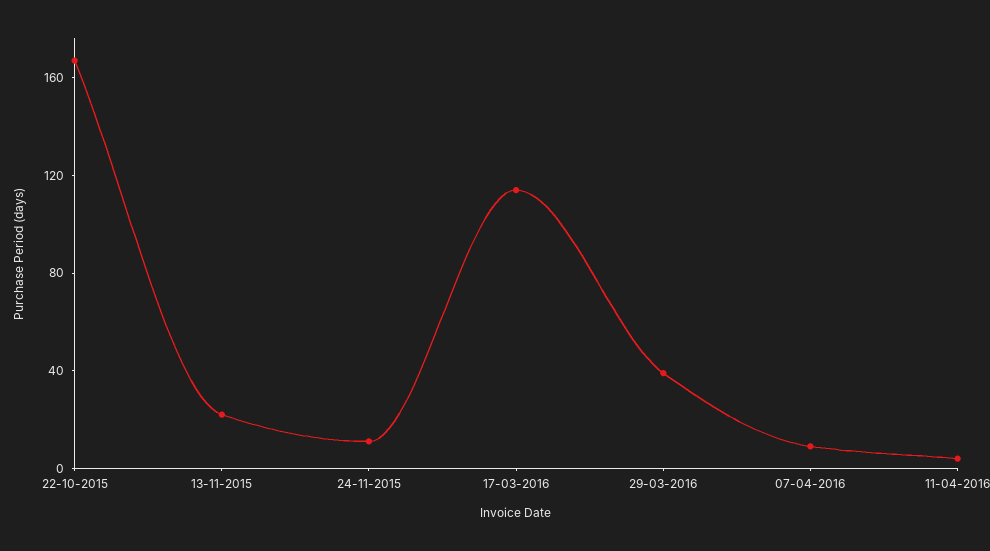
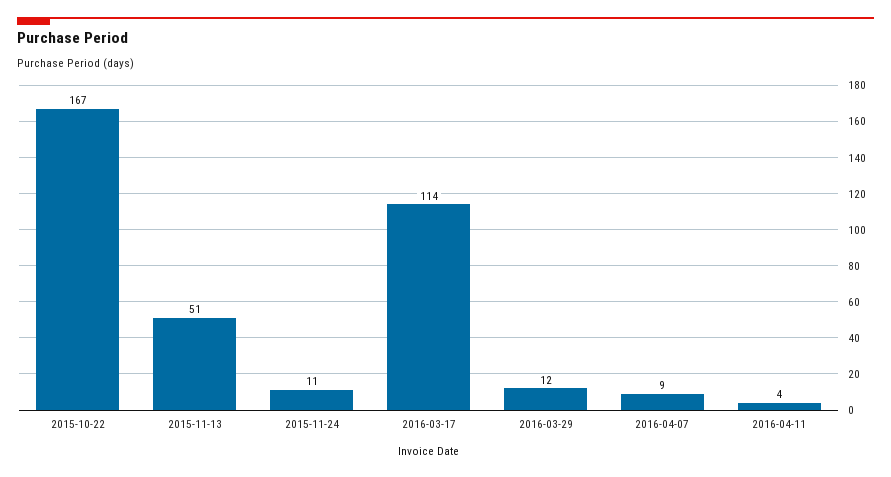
  {
    "22-10-2015": 167,
-   "13-11-2015": 20,
+   "13-11-2015": 51,
    "24-11-2015": 11,
    "17-03-2016": 114,
-   "29-03-2016": 40,
+   "29-03-2016": 12,
    "07-04-2016": 9,
    "11-04-2016": 4
  }

